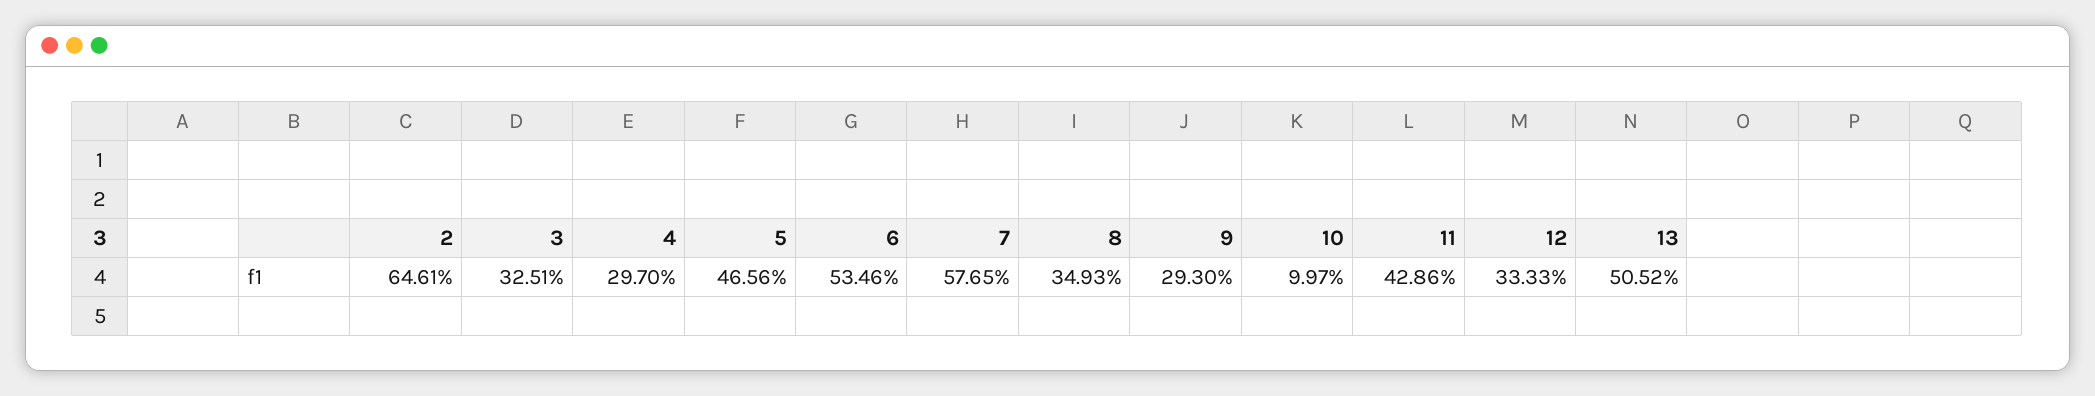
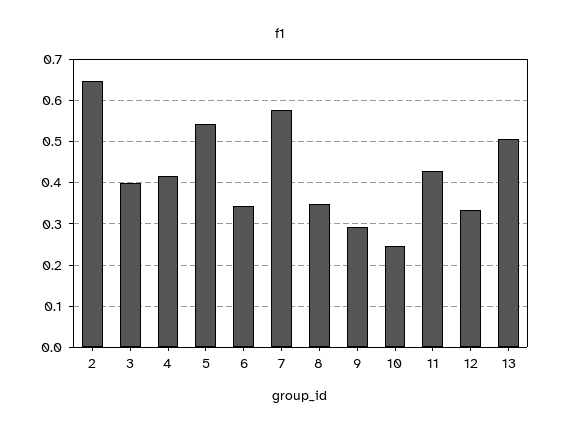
  {
    "2": 0.6461,
-   "3": 0.3251,
+   "3": 0.4,
-   "4": 0.297,
+   "4": 0.42,
-   "5": 0.4656,
+   "5": 0.54,
-   "6": 0.5346,
+   "6": 0.34,
    "7": 0.5765,
    "8": 0.3493,
    "9": 0.293,
-   "10": 0.0997,
+   "10": 0.24,
    "11": 0.4286,
    "12": 0.3333,
    "13": 0.5052
  }

